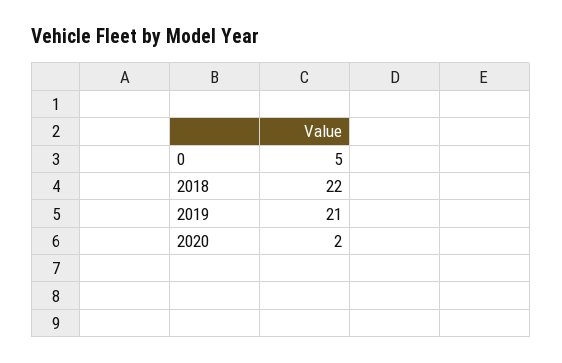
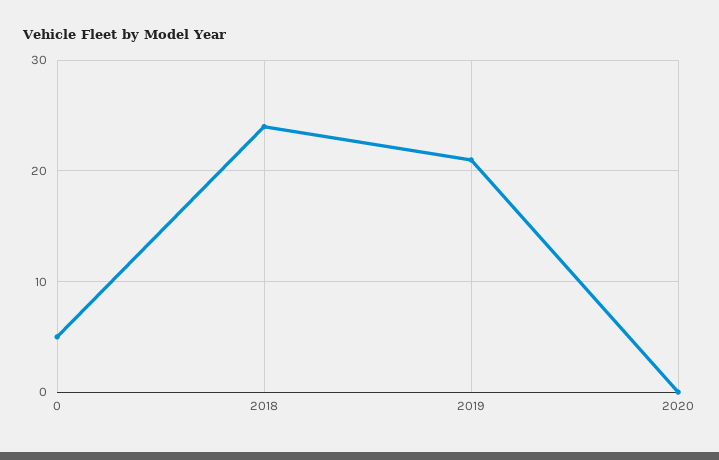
  {
    "0": 5,
-   "2018": 22,
+   "2018": 24,
    "2019": 21,
-   "2020": 2
+   "2020": 0
  }

